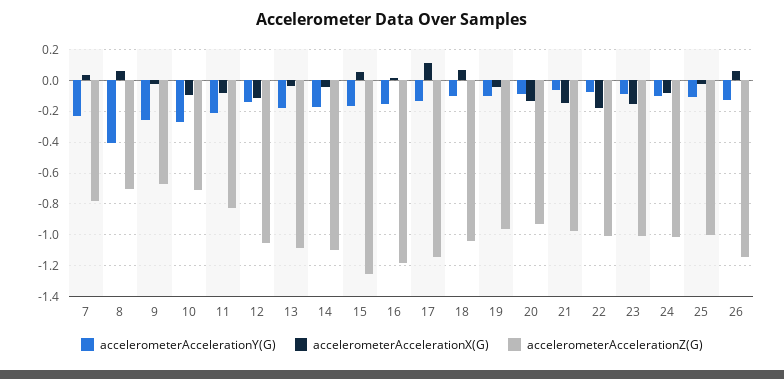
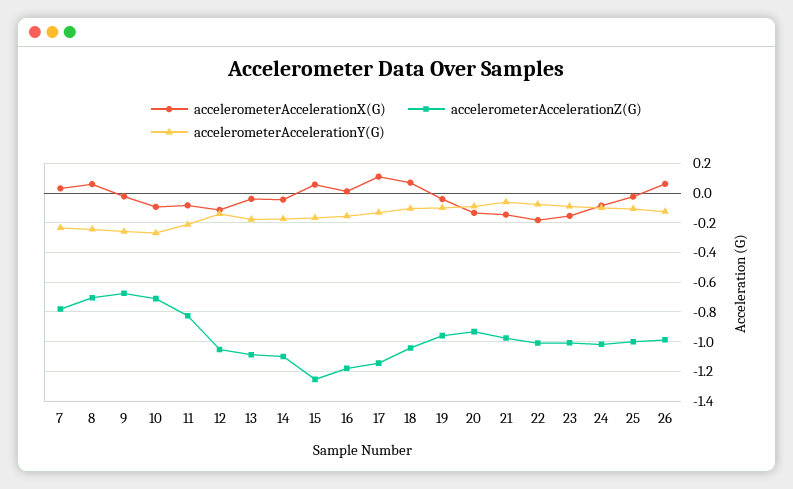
  {
    "accelerometerAccelerationY(G)": {
      "7": -0.25,
-     "8": -0.4,
+     "8": -0.25,
      "9": -0.25,
      "10": -0.25,
      "11": -0.2,
      "12": -0.15,
      "13": -0.2,
      "14": -0.15,
      "15": -0.15,
      "16": -0.15,
      "17": -0.15,
      "18": -0.1,
      "19": -0.1,
      "20": -0.1,
      "21": -0.05,
      "22": -0.1,
      "23": -0.1,
      "24": -0.1,
      "25": -0.1,
      "26": -0.1
    },
    "accelerometerAccelerationX(G)": {
      "7": 0.05,
      "8": 0.05,
      "9": 0,
      "10": -0.1,
      "11": -0.1,
      "12": -0.1,
      "13": -0.05,
      "14": -0.05,
      "15": 0.05,
      "16": 0,
      "17": 0.1,
      "18": 0.05,
      "19": -0.05,
      "20": -0.15,
      "21": -0.15,
      "22": -0.2,
      "23": -0.15,
      "24": -0.1,
      "25": 0,
      "26": 0.05
    },
    "accelerometerAccelerationZ(G)": {
      "7": -0.8,
      "8": -0.7,
      "9": -0.65,
      "10": -0.7,
      "11": -0.85,
      "12": -1.05,
      "13": -1.1,
      "14": -1.1,
      "15": -1.25,
      "16": -1.2,
      "17": -1.15,
      "18": -1.05,
      "19": -0.95,
      "20": -0.95,
      "21": -1,
      "22": -1,
      "23": -1,
      "24": -1,
      "25": -1,
-     "26": -1.15
+     "26": -1
    }
  }

